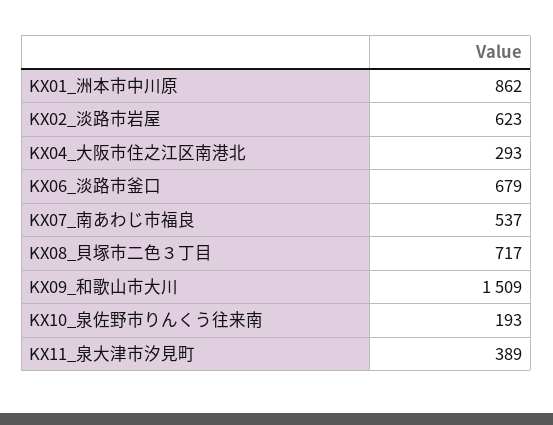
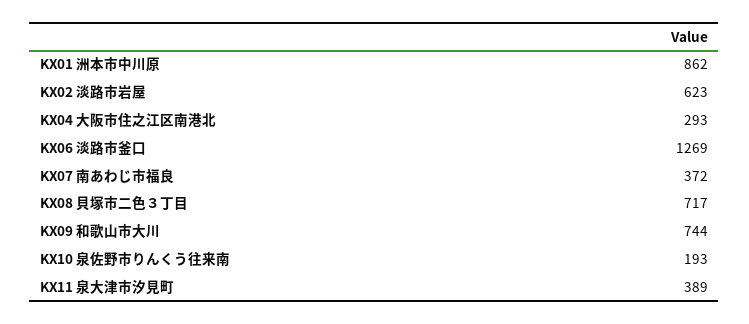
  {
    "KX01_洲本市中川原": 862,
    "KX02_淡路市岩屋": 623,
    "KX04_大阪市住之江区南港北": 293,
-   "KX06_淡路市釜口": 679,
+   "KX06_淡路市釜口": 1269,
-   "KX07_南あわじ市福良": 537,
+   "KX07_南あわじ市福良": 372,
    "KX08_貝塚市二色３丁目": 717,
-   "KX09_和歌山市大川": 1509,
+   "KX09_和歌山市大川": 744,
    "KX10_泉佐野市りんくう往来南": 193,
    "KX11_泉大津市汐見町": 389
  }

